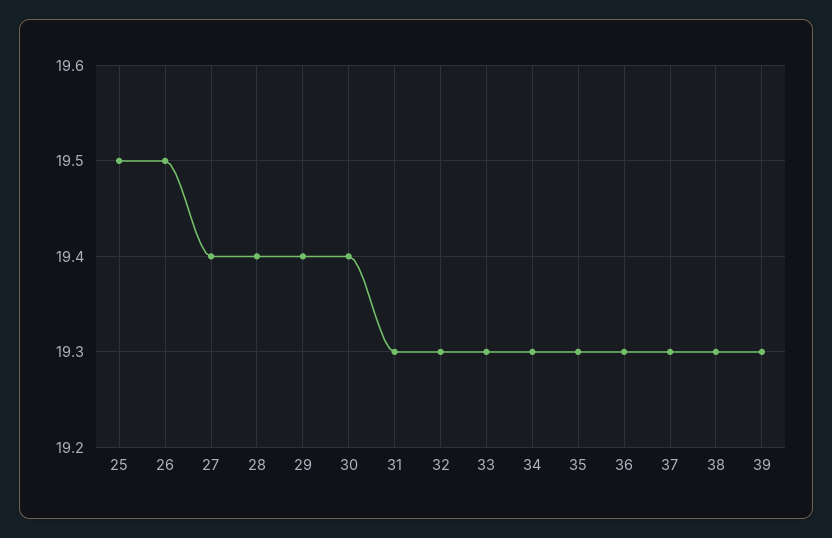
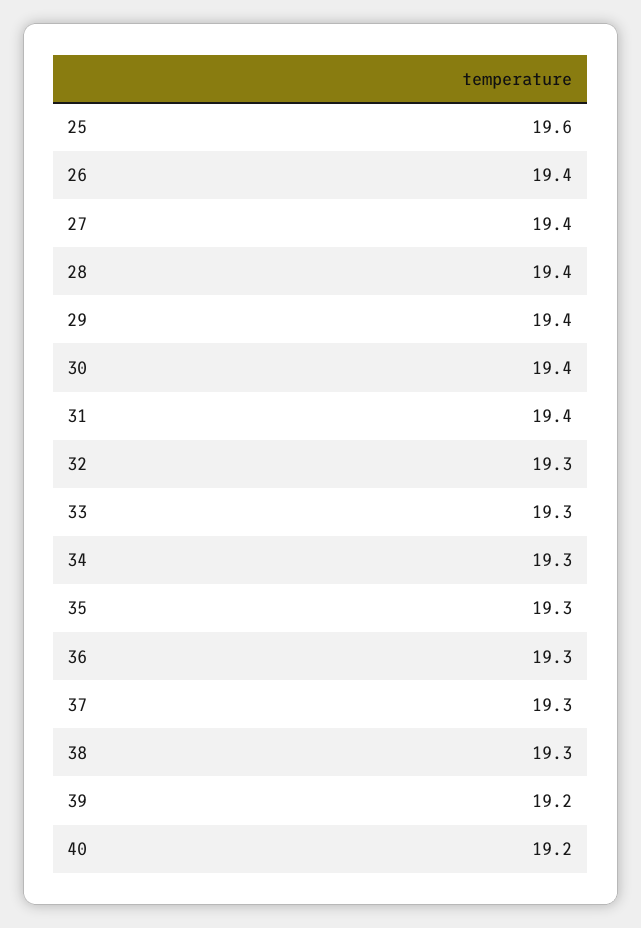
  {
-   "25": 19.5,
+   "25": 19.6,
-   "26": 19.5,
+   "26": 19.4,
    "27": 19.4,
    "28": 19.4,
    "29": 19.4,
    "30": 19.4,
-   "31": 19.3,
+   "31": 19.4,
    "32": 19.3,
    "33": 19.3,
    "34": 19.3,
    "35": 19.3,
    "36": 19.3,
    "37": 19.3,
    "38": 19.3,
-   "39": 19.3
+   "39": 19.2,
+   "40": 19.2
  }

